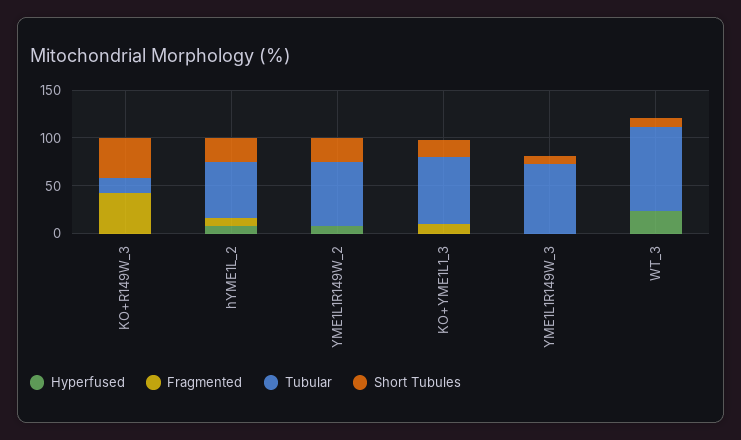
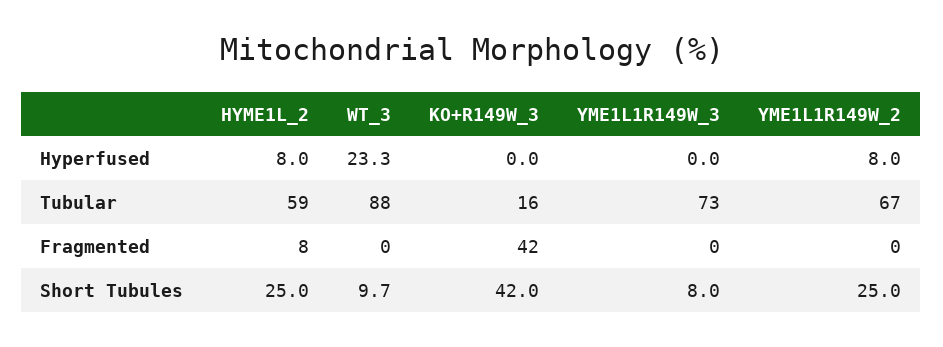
  {
    "Hyperfused": {
      "KO+R149W_3": 0,
      "hYME1L_2": 8,
      "YME1L1R149W_2": 8,
-     "KO+YME1L1_3": 0,
      "YME1L1R149W_3": 0,
      "WT_3": 23.3
    },
    "Fragmented": {
      "KO+R149W_3": 42,
      "hYME1L_2": 8,
      "YME1L1R149W_2": 0,
-     "KO+YME1L1_3": 10,
      "YME1L1R149W_3": 0,
      "WT_3": 0
    },
    "Tubular": {
      "KO+R149W_3": 16,
      "hYME1L_2": 59,
      "YME1L1R149W_2": 67,
-     "KO+YME1L1_3": 70,
      "YME1L1R149W_3": 73,
      "WT_3": 88
    },
    "Short Tubules": {
      "KO+R149W_3": 42,
      "hYME1L_2": 25,
      "YME1L1R149W_2": 25,
-     "KO+YME1L1_3": 20,
      "YME1L1R149W_3": 8,
      "WT_3": 9.7
    }
  }

